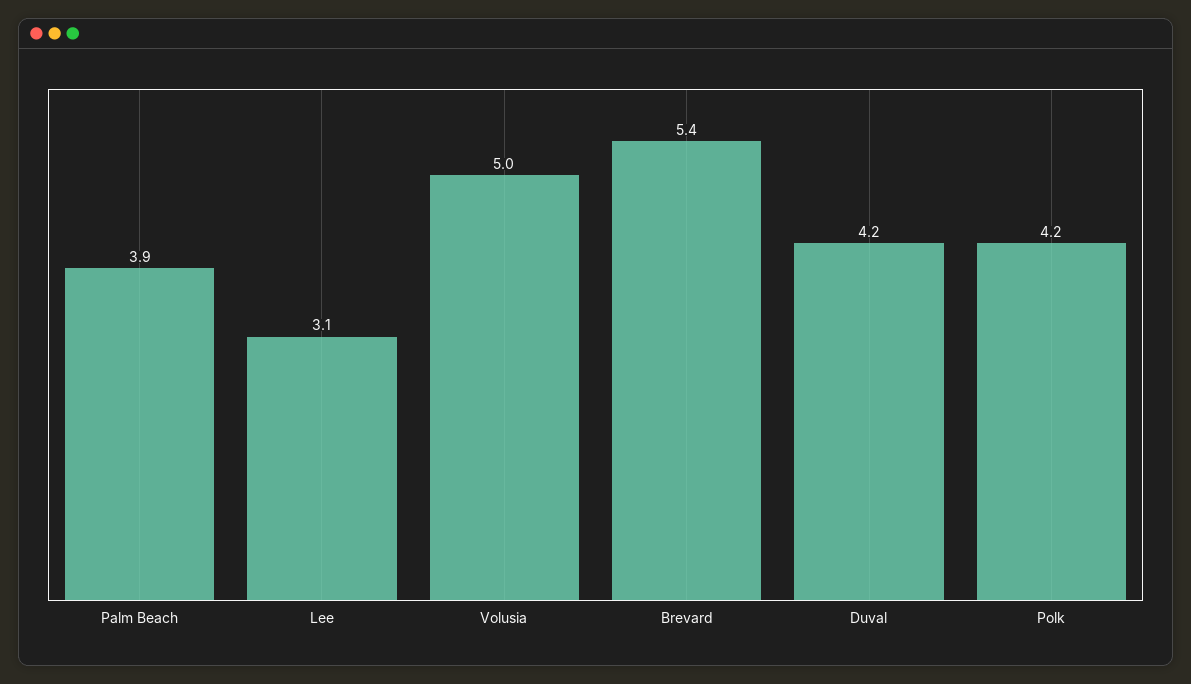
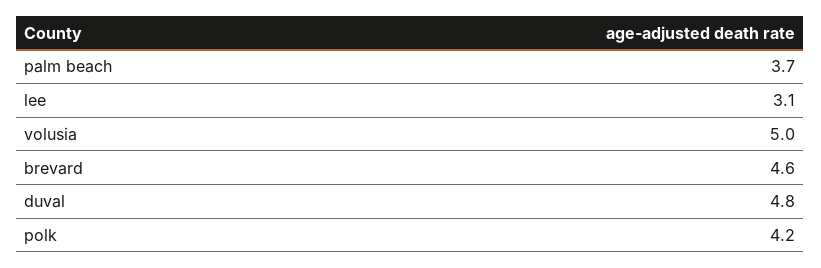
  {
-   "Palm Beach": 3.9,
+   "Palm Beach": 3.7,
    "Lee": 3.1,
    "Volusia": 5,
-   "Brevard": 5.4,
+   "Brevard": 4.6,
-   "Duval": 4.2,
+   "Duval": 4.8,
    "Polk": 4.2
  }

